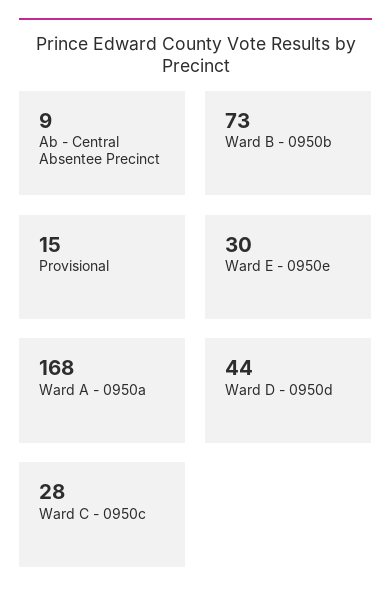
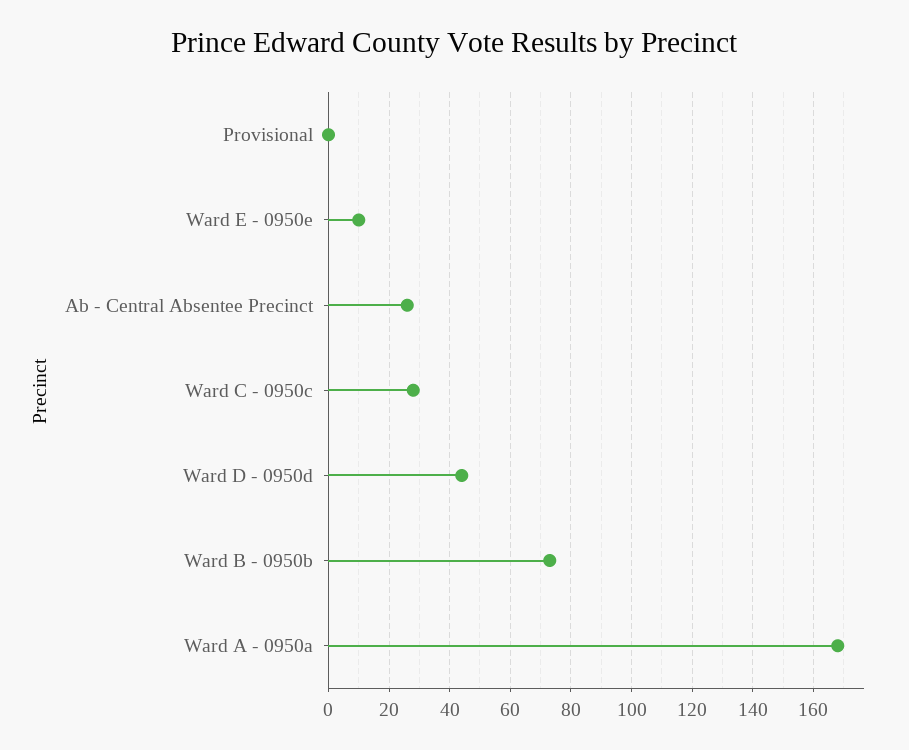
  {
-   "Ab - Central Absentee Precinct": 9,
+   "Ab - Central Absentee Precinct": 25,
    "Ward B - 0950b": 73,
-   "Provisional": 15,
+   "Provisional": 0,
-   "Ward E - 0950e": 30,
+   "Ward E - 0950e": 10,
    "Ward A - 0950a": 168,
    "Ward D - 0950d": 44,
    "Ward C - 0950c": 28
  }

